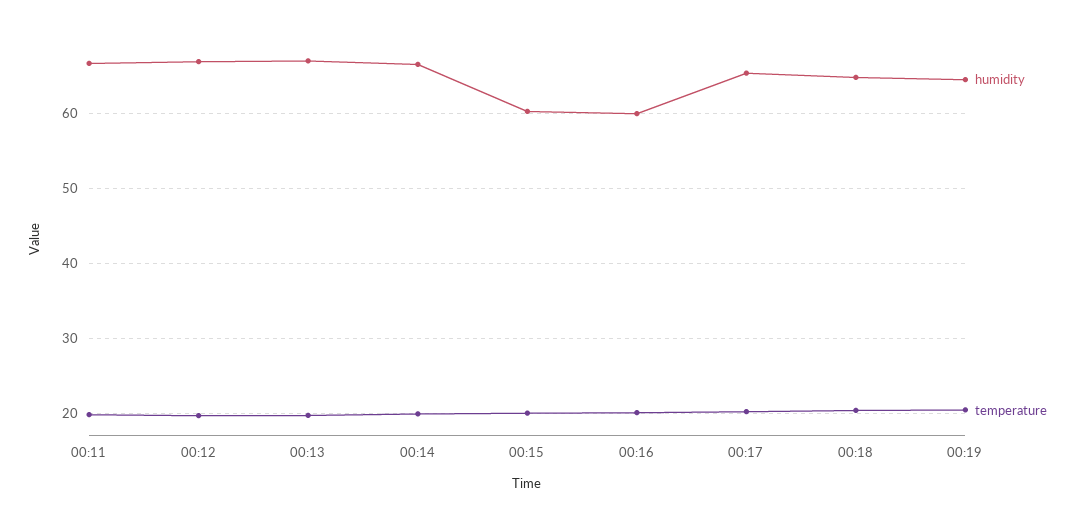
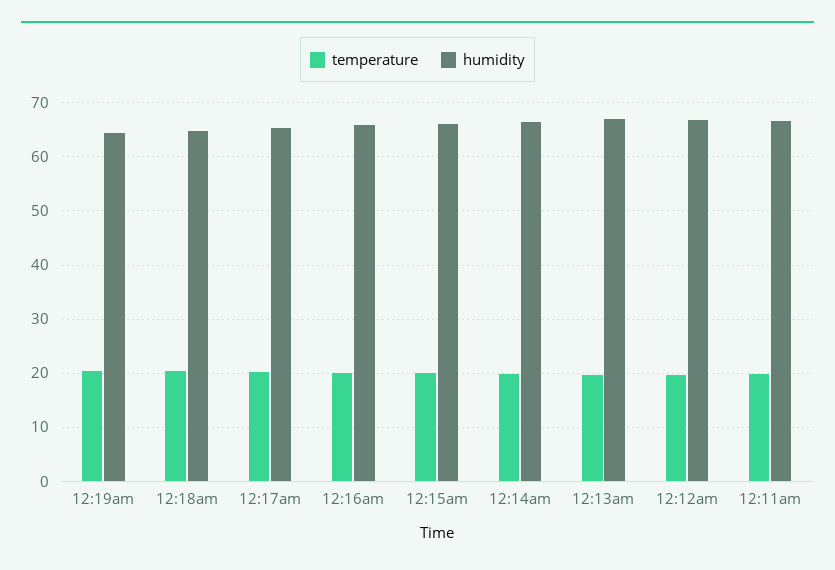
  {
    "humidity": {
      "00:11": 67,
      "00:12": 67,
      "00:13": 67,
      "00:14": 67,
-     "00:15": 60,
+     "00:15": 66,
-     "00:16": 60,
+     "00:16": 66,
      "00:17": 65,
      "00:18": 65,
      "00:19": 65
    },
    "temperature": {
      "00:11": 20,
      "00:12": 20,
      "00:13": 20,
      "00:14": 20,
      "00:15": 20,
      "00:16": 20,
      "00:17": 20,
      "00:18": 20,
      "00:19": 20
    }
  }

